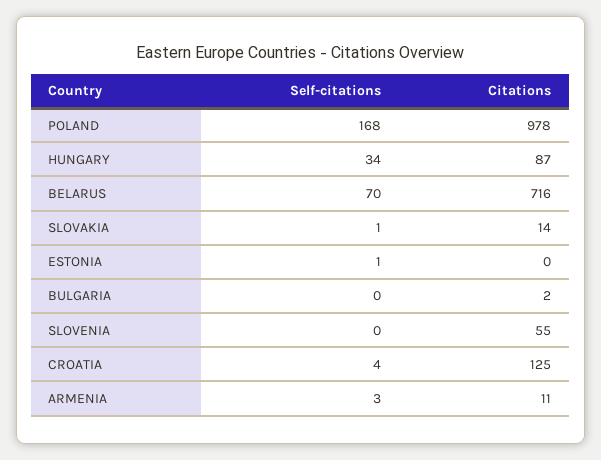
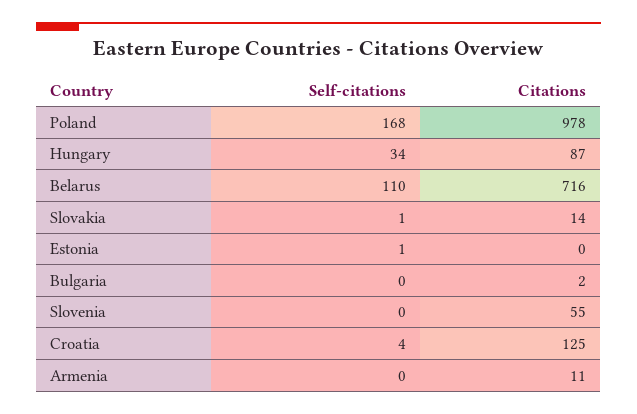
  {
    "Self-citations": {
      "POLAND": 168,
      "HUNGARY": 34,
-     "BELARUS": 70,
+     "BELARUS": 110,
      "SLOVAKIA": 1,
      "ESTONIA": 1,
      "BULGARIA": 0,
      "SLOVENIA": 0,
      "CROATIA": 4,
-     "ARMENIA": 3
+     "ARMENIA": 0
    },
    "Citations": {
      "POLAND": 978,
      "HUNGARY": 87,
      "BELARUS": 716,
      "SLOVAKIA": 14,
      "ESTONIA": 0,
      "BULGARIA": 2,
      "SLOVENIA": 55,
      "CROATIA": 125,
      "ARMENIA": 11
    }
  }

